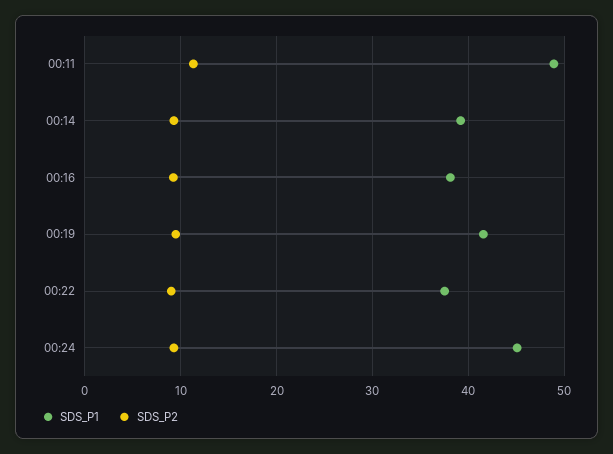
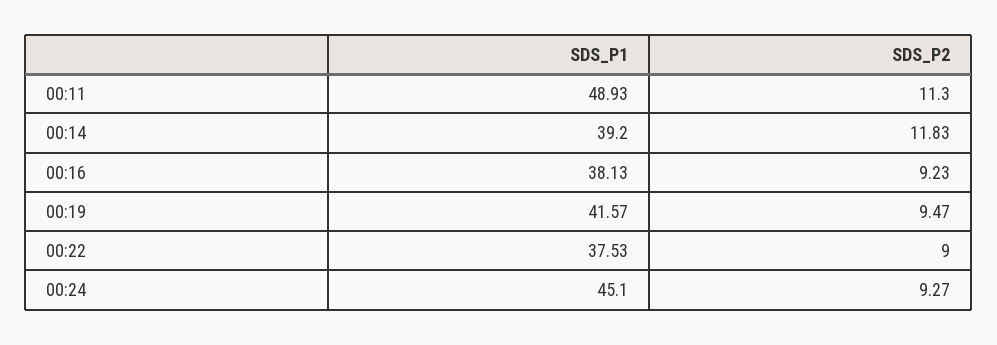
  {
    "SDS_P1": {
      "00:11": 48.93,
      "00:14": 39.2,
      "00:16": 38.13,
      "00:19": 41.57,
      "00:22": 37.53,
      "00:24": 45.1
    },
    "SDS_P2": {
      "00:11": 11.3,
-     "00:14": 9,
+     "00:14": 11.83,
      "00:16": 9.23,
      "00:19": 9.47,
      "00:22": 9,
      "00:24": 9.27
    }
  }

